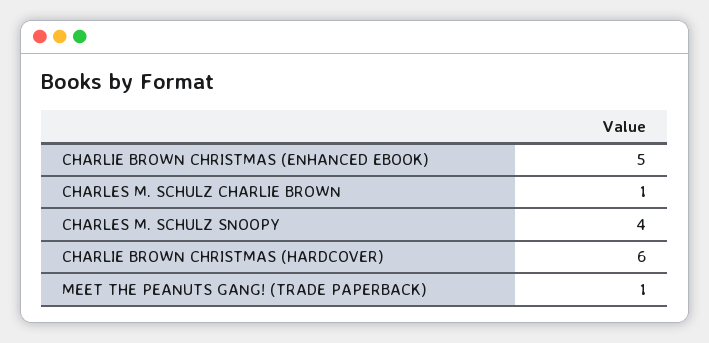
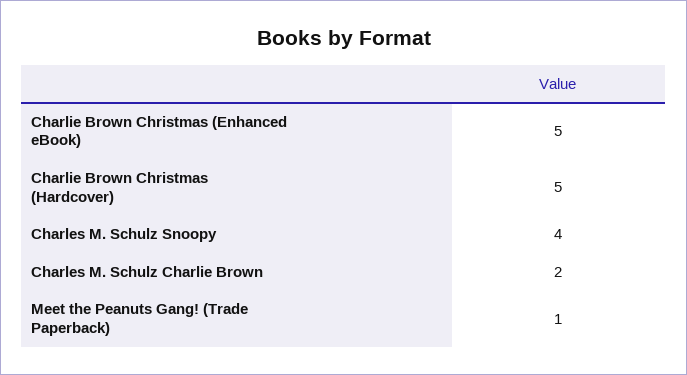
  {
    "CHARLIE BROWN CHRISTMAS (ENHANCED EBOOK)": 5,
-   "CHARLES M. SCHULZ CHARLIE BROWN": 1,
+   "CHARLES M. SCHULZ CHARLIE BROWN": 2,
    "CHARLES M. SCHULZ SNOOPY": 4,
-   "CHARLIE BROWN CHRISTMAS (HARDCOVER)": 6,
+   "CHARLIE BROWN CHRISTMAS (HARDCOVER)": 5,
    "MEET THE PEANUTS GANG! (TRADE PAPERBACK)": 1
  }

